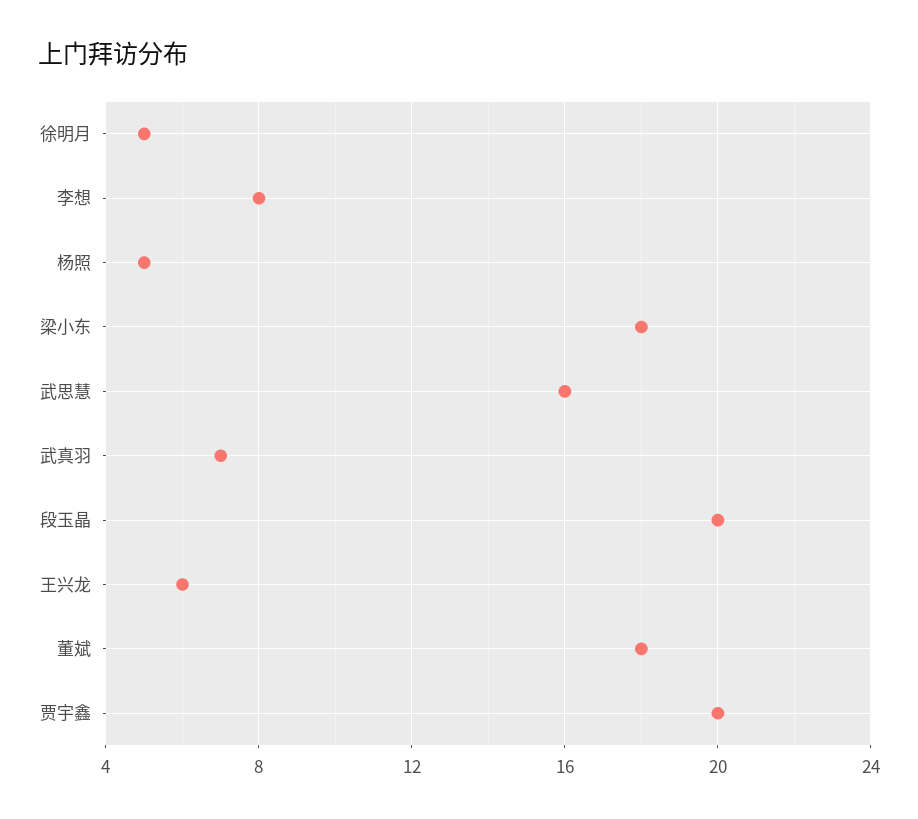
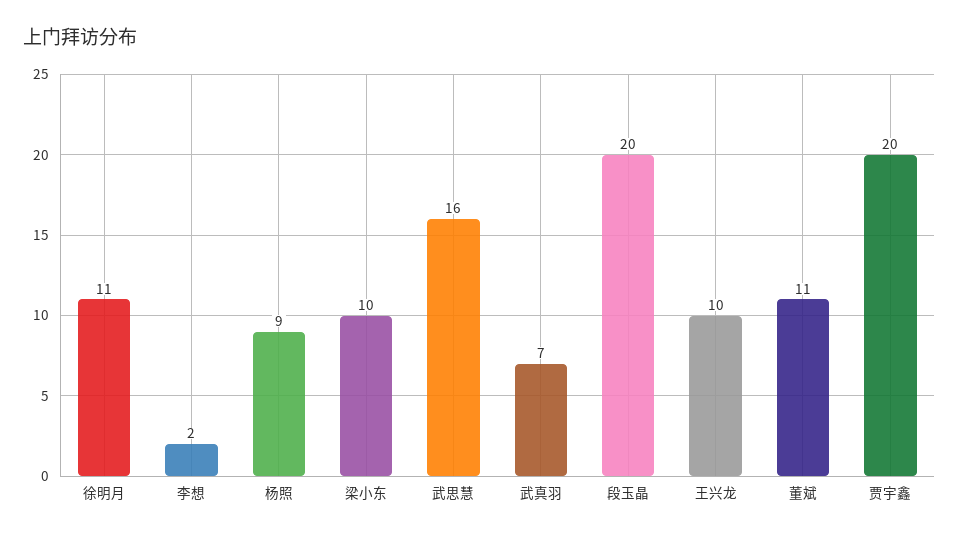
  {
-   "徐明月": 5,
+   "徐明月": 11,
-   "李想": 8,
+   "李想": 2,
-   "杨照": 5,
+   "杨照": 9,
-   "梁小东": 18,
+   "梁小东": 10,
    "武思慧": 16,
    "武真羽": 7,
    "段玉晶": 20,
-   "王兴龙": 6,
+   "王兴龙": 10,
-   "董斌": 18,
+   "董斌": 11,
    "贾宇鑫": 20
  }

